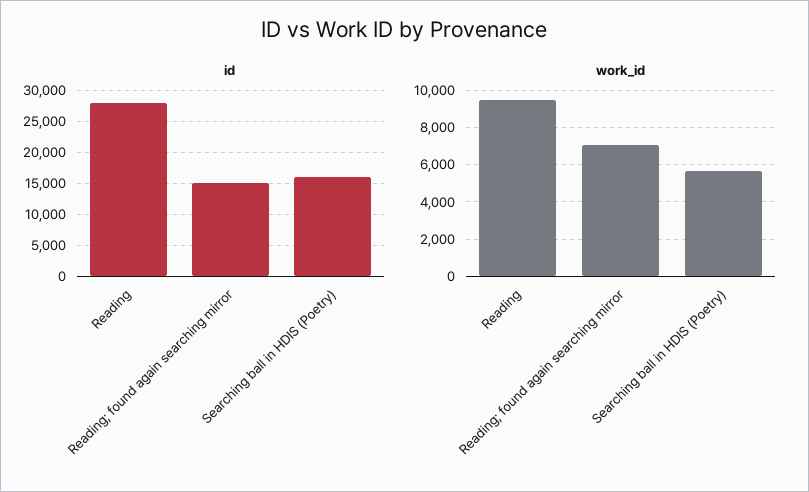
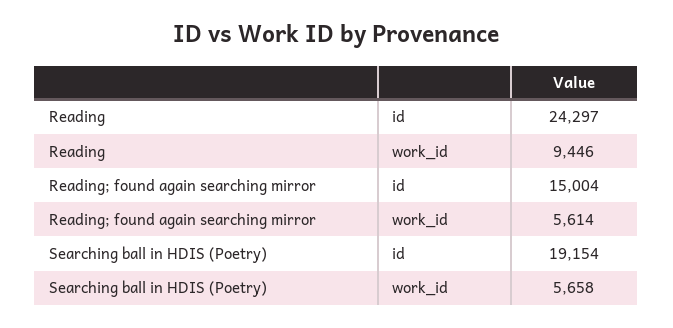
  {
    "id": {
-     "Reading": 28000,
+     "Reading": 24297,
      "Reading; found again searching mirror": 15004,
-     "Searching ball in HDIS (Poetry)": 16000
+     "Searching ball in HDIS (Poetry)": 19154
    },
    "work_id": {
      "Reading": 9446,
-     "Reading; found again searching mirror": 7000,
+     "Reading; found again searching mirror": 5614,
      "Searching ball in HDIS (Poetry)": 5658
    }
  }

